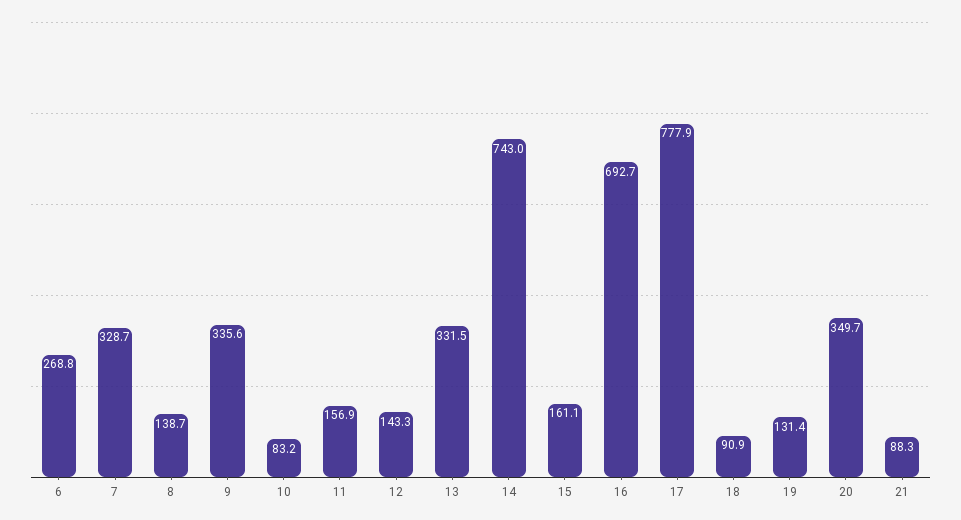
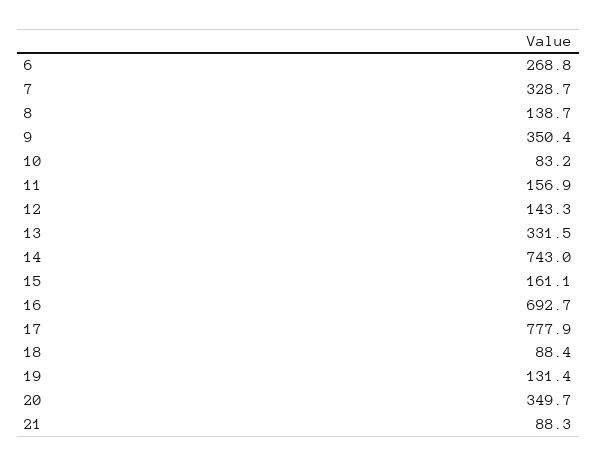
  {
    "6": 268.8,
    "7": 328.7,
    "8": 138.7,
-   "9": 335.6,
+   "9": 350.4,
    "10": 83.2,
    "11": 156.9,
    "12": 143.3,
    "13": 331.5,
    "14": 743,
    "15": 161.1,
    "16": 692.7,
    "17": 777.9,
-   "18": 90.9,
+   "18": 88.4,
    "19": 131.4,
    "20": 349.7,
    "21": 88.3
  }

